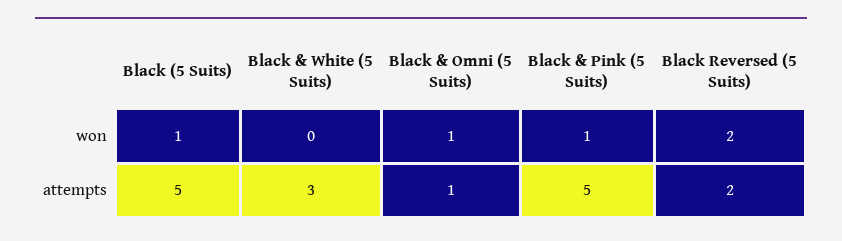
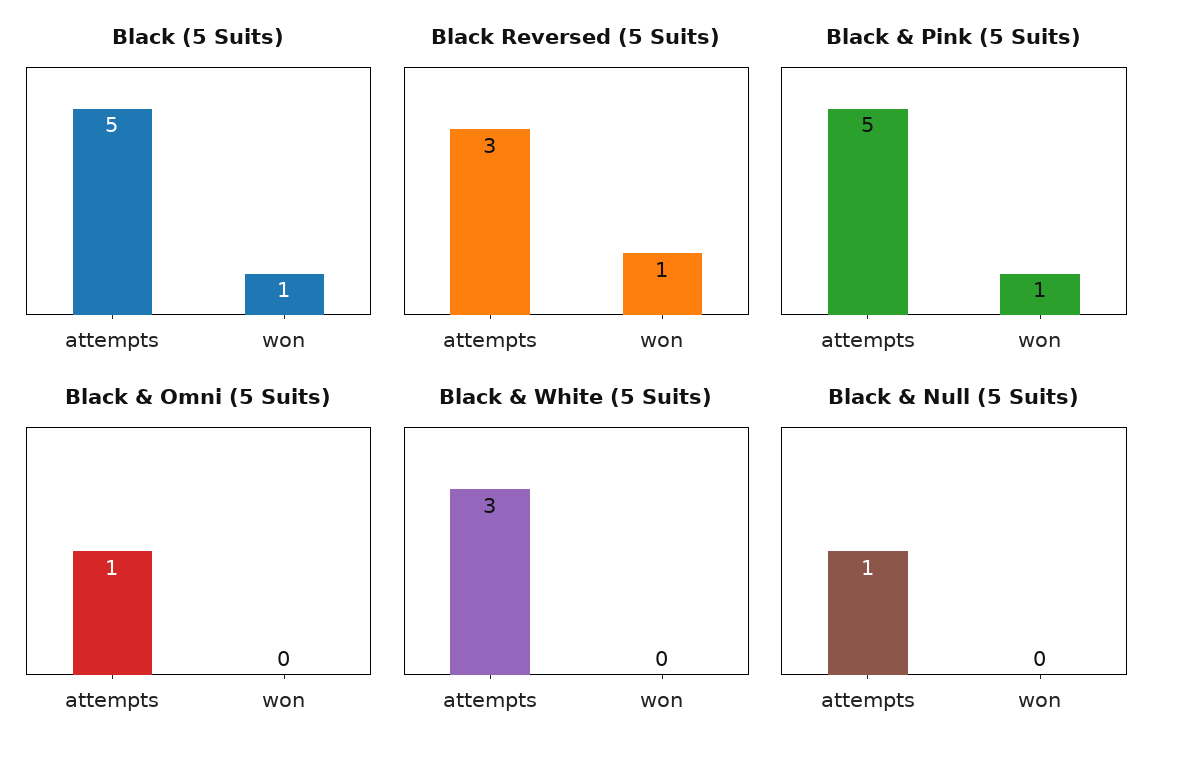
  {
    "Black (5 Suits)": {
      "won": 1,
      "attempts": 5
    },
    "Black & White (5 Suits)": {
      "won": 0,
      "attempts": 3
    },
    "Black & Omni (5 Suits)": {
-     "won": 1,
+     "won": 0,
      "attempts": 1
    },
    "Black & Pink (5 Suits)": {
      "won": 1,
      "attempts": 5
    },
    "Black Reversed (5 Suits)": {
-     "won": 2,
+     "won": 1,
-     "attempts": 2
+     "attempts": 3
-   }
+   },
+   "Black & Null (5 Suits)": {
+     "attempts": 1,
+     "won": 0
+   }
  }

